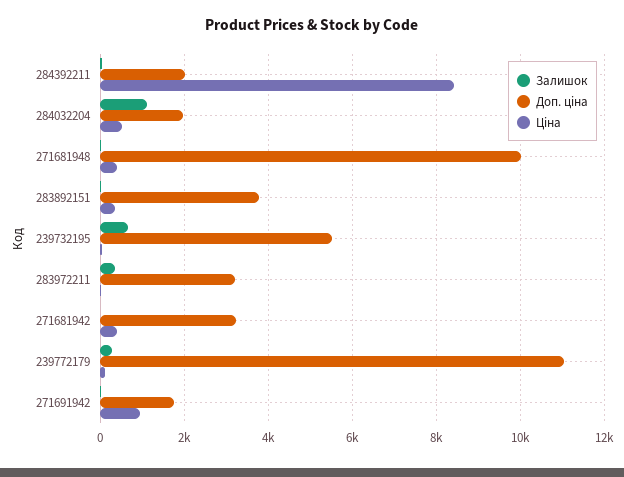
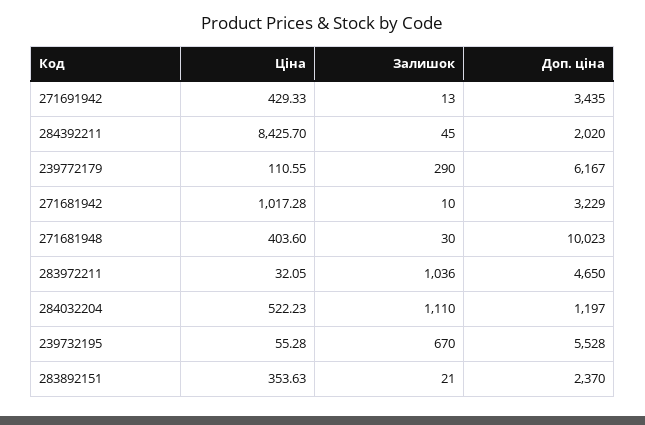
  {
    "Залишок": {
      "284392211": 45,
      "284032204": 1110,
      "271681948": 30,
      "283892151": 21,
      "239732195": 670,
-     "283972211": 400,
+     "283972211": 1036,
      "271681942": 10,
      "239772179": 290,
      "271691942": 13
    },
    "Доп. ціна": {
      "284392211": 2020,
-     "284032204": 2000,
+     "284032204": 1197,
      "271681948": 10023,
-     "283892151": 3800,
+     "283892151": 2370,
      "239732195": 5528,
-     "283972211": 3200,
+     "283972211": 4650,
      "271681942": 3229,
-     "239772179": 11000,
+     "239772179": 6167,
-     "271691942": 1800
+     "271691942": 3435
    },
    "Ціна": {
      "284392211": 8425.7,
      "284032204": 522.23,
      "271681948": 403.6,
      "283892151": 353.63,
      "239732195": 55.28,
      "283972211": 32.05,
-     "271681942": 400,
+     "271681942": 1017.28,
      "239772179": 110.55,
-     "271691942": 1000
+     "271691942": 429.33
    }
  }

